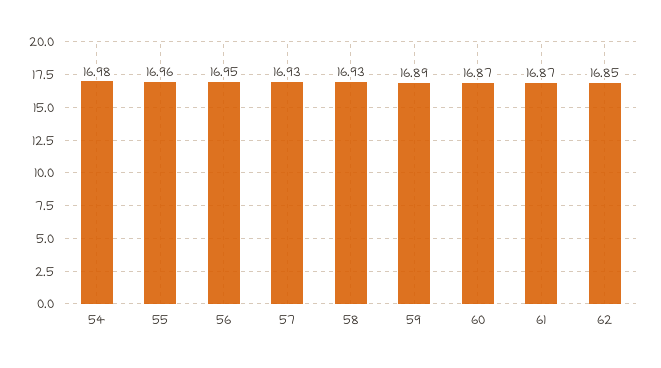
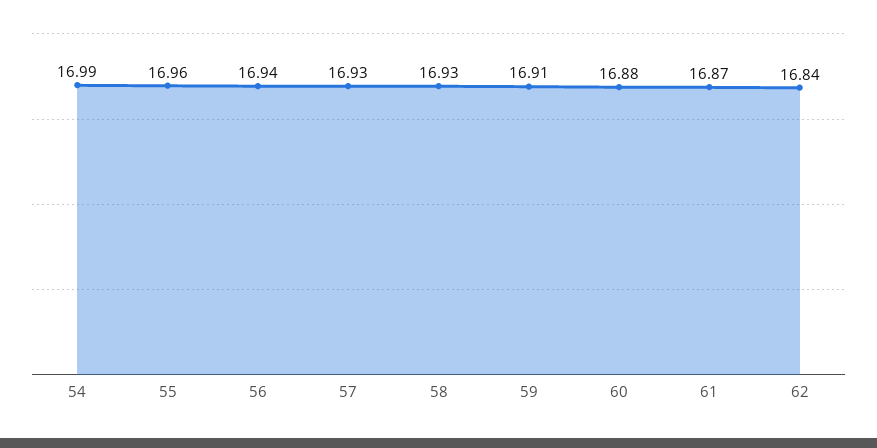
  {
-   "54": 16.98,
+   "54": 16.99,
    "55": 16.96,
-   "56": 16.95,
+   "56": 16.94,
    "57": 16.93,
    "58": 16.93,
-   "59": 16.89,
+   "59": 16.91,
-   "60": 16.87,
+   "60": 16.88,
    "61": 16.87,
-   "62": 16.85
+   "62": 16.84
  }

